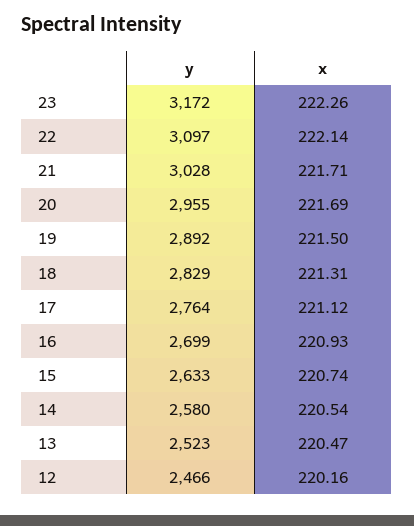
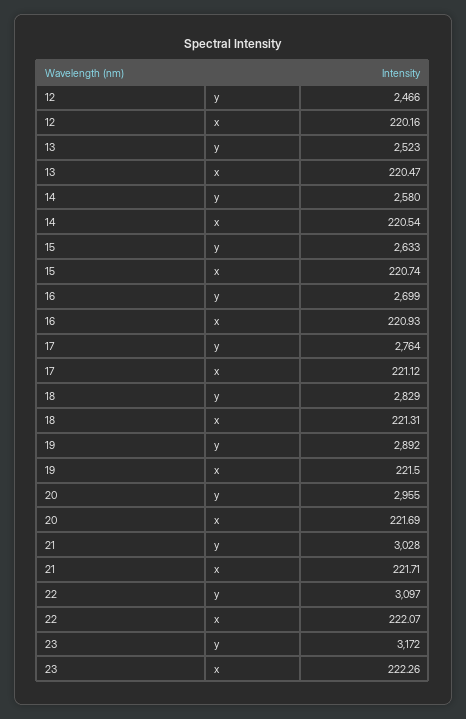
  {
    "y": {
      "23": 3172,
      "22": 3097,
      "21": 3028,
      "20": 2955,
      "19": 2892,
      "18": 2829,
      "17": 2764,
      "16": 2699,
      "15": 2633,
      "14": 2580,
      "13": 2523,
      "12": 2466
    },
    "x": {
      "23": 222.26,
-     "22": 222.14,
+     "22": 222.07,
      "21": 221.71,
      "20": 221.69,
      "19": 221.5,
      "18": 221.31,
      "17": 221.12,
      "16": 220.93,
      "15": 220.74,
      "14": 220.54,
      "13": 220.47,
      "12": 220.16
    }
  }

